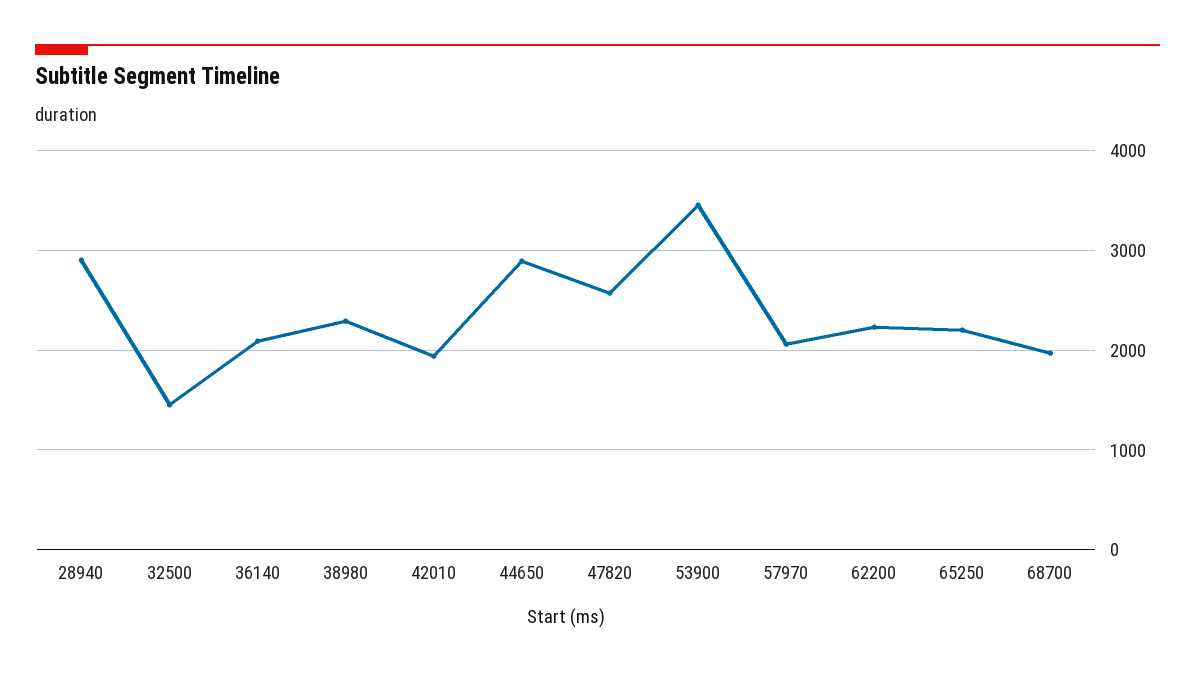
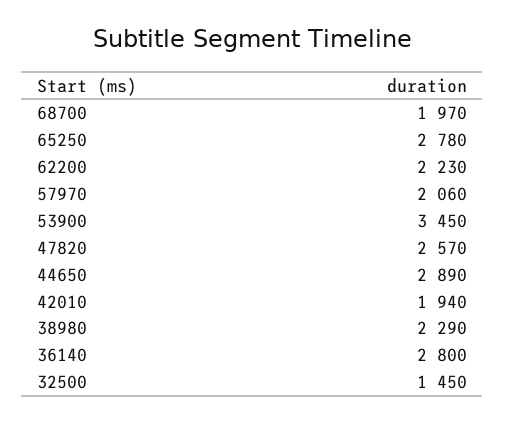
  {
-   "28940": 2900,
    "32500": 1450,
-   "36140": 2100,
+   "36140": 2800,
    "38980": 2290,
    "42010": 1940,
    "44650": 2890,
    "47820": 2570,
    "53900": 3450,
    "57970": 2060,
    "62200": 2230,
-   "65250": 2200,
+   "65250": 2780,
    "68700": 1970
  }

